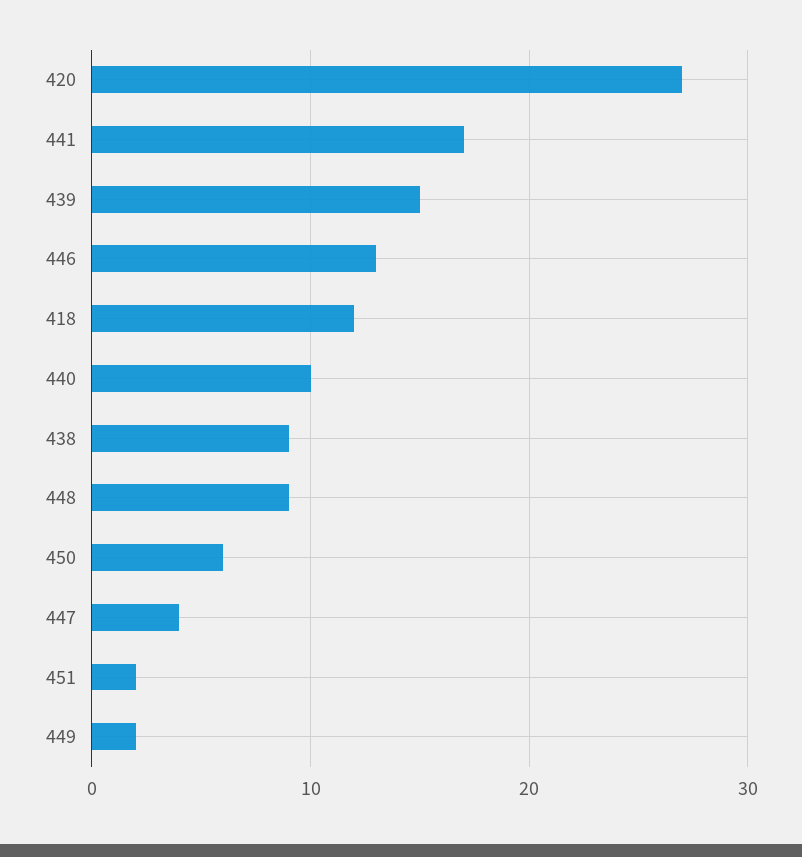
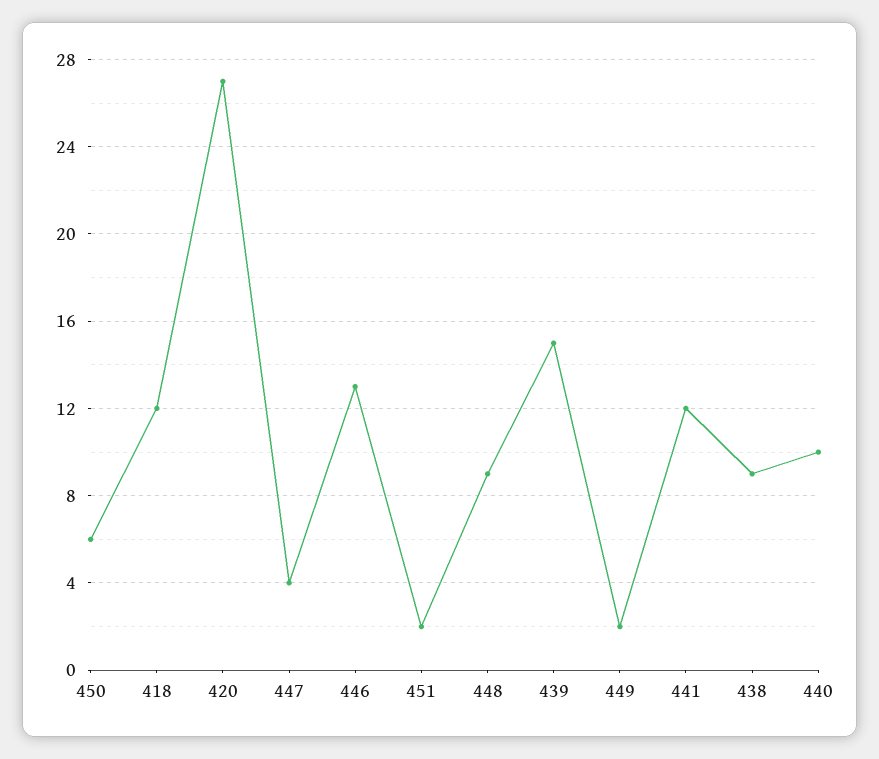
  {
    "420": 27,
-   "441": 17,
+   "441": 12,
    "439": 15,
    "446": 13,
    "418": 12,
    "440": 10,
    "438": 9,
    "448": 9,
    "450": 6,
    "447": 4,
    "451": 2,
    "449": 2
  }

